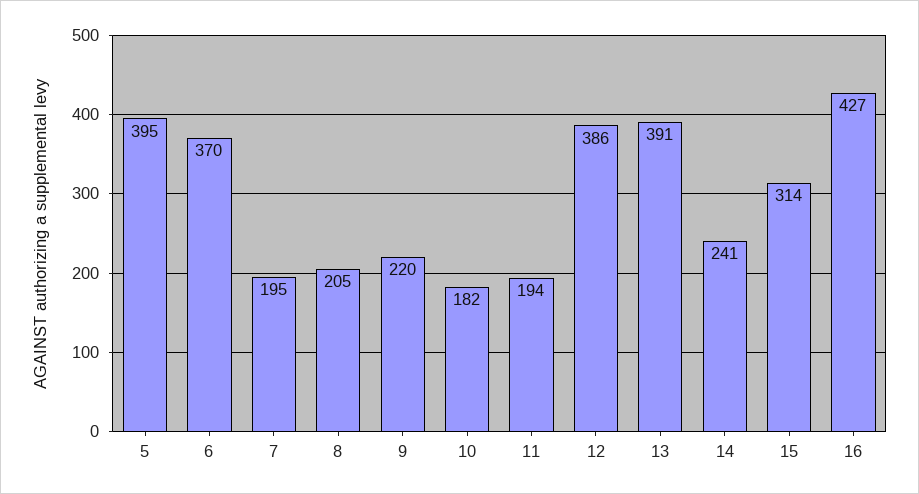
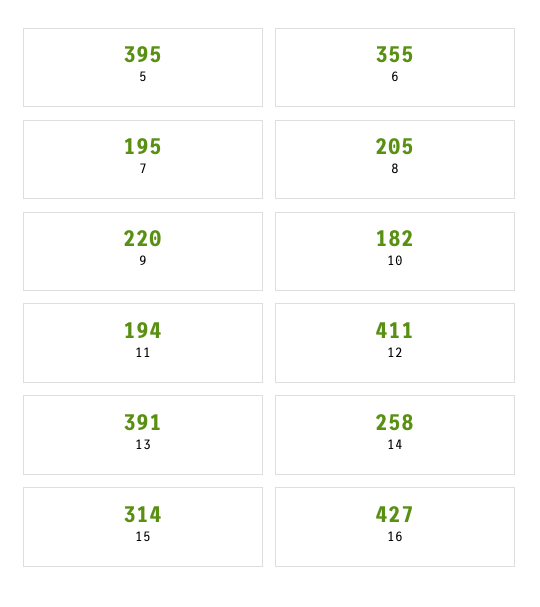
  {
    "5": 395,
-   "6": 370,
+   "6": 355,
    "7": 195,
    "8": 205,
    "9": 220,
    "10": 182,
    "11": 194,
-   "12": 386,
+   "12": 411,
    "13": 391,
-   "14": 241,
+   "14": 258,
    "15": 314,
    "16": 427
  }

